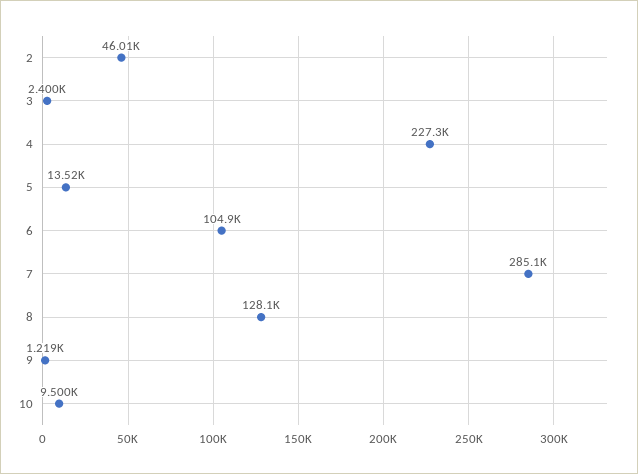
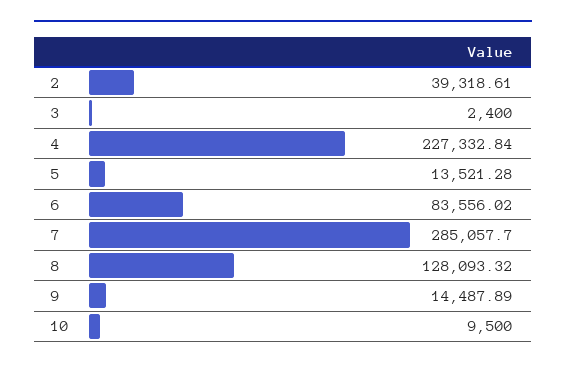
  {
-   "2": 46010,
+   "2": 39318.61,
    "3": 2400,
    "4": 227332.84,
    "5": 13521.28,
-   "6": 104900,
+   "6": 83556.02,
    "7": 285057.7,
    "8": 128093.32,
-   "9": 1219,
+   "9": 14487.89,
    "10": 9500
  }

